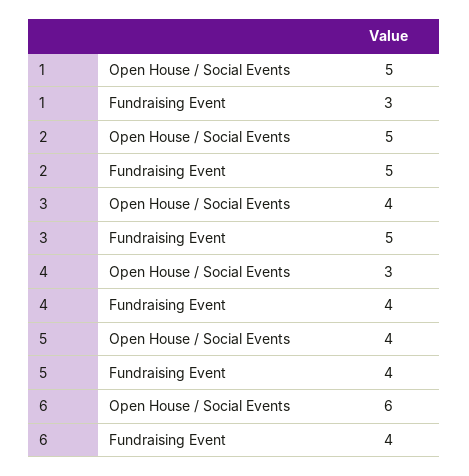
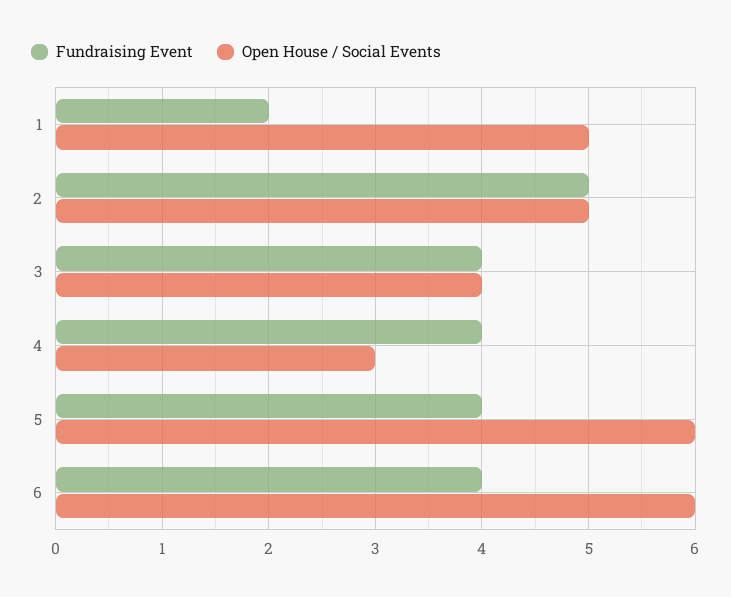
  {
    "Open House / Social Events": {
      "1": 5,
      "2": 5,
      "3": 4,
      "4": 3,
-     "5": 4,
+     "5": 6,
      "6": 6
    },
    "Fundraising Event": {
-     "1": 3,
+     "1": 2,
      "2": 5,
-     "3": 5,
+     "3": 4,
      "4": 4,
      "5": 4,
      "6": 4
    }
  }

